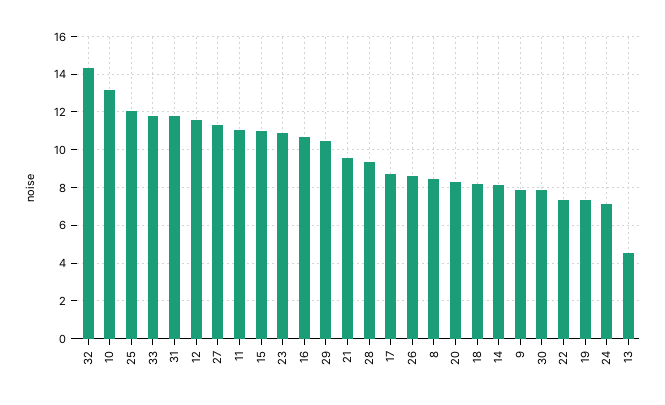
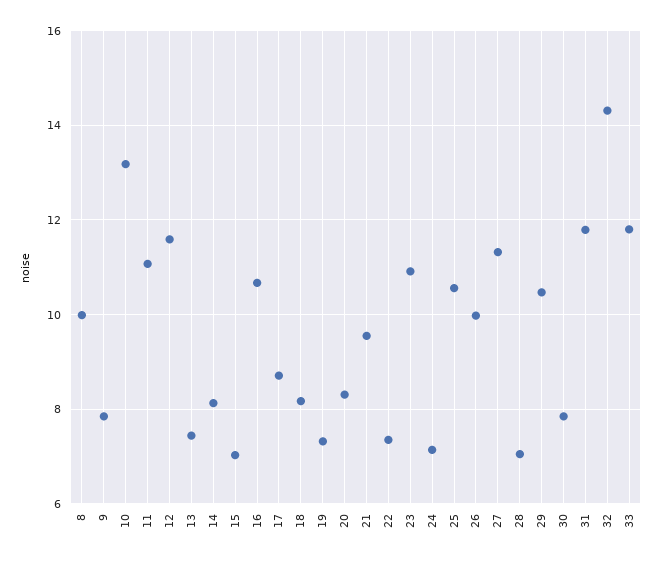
  {
    "32": 14.4,
    "10": 13.2,
-   "25": 12,
+   "25": 10.6,
    "33": 11.8,
    "31": 11.8,
    "12": 11.6,
    "27": 11.4,
    "11": 11,
-   "15": 11,
+   "15": 7,
    "23": 11,
    "16": 10.6,
    "29": 10.4,
    "21": 9.6,
-   "28": 9.5,
+   "28": 7,
    "17": 8.8,
-   "26": 8.5,
+   "26": 10,
-   "8": 8.5,
+   "8": 10,
    "20": 8.4,
    "18": 8.2,
    "14": 8.2,
    "9": 7.8,
    "30": 7.8,
    "22": 7.4,
    "19": 7.4,
    "24": 7.2,
-   "13": 4.5
+   "13": 7.4
  }

